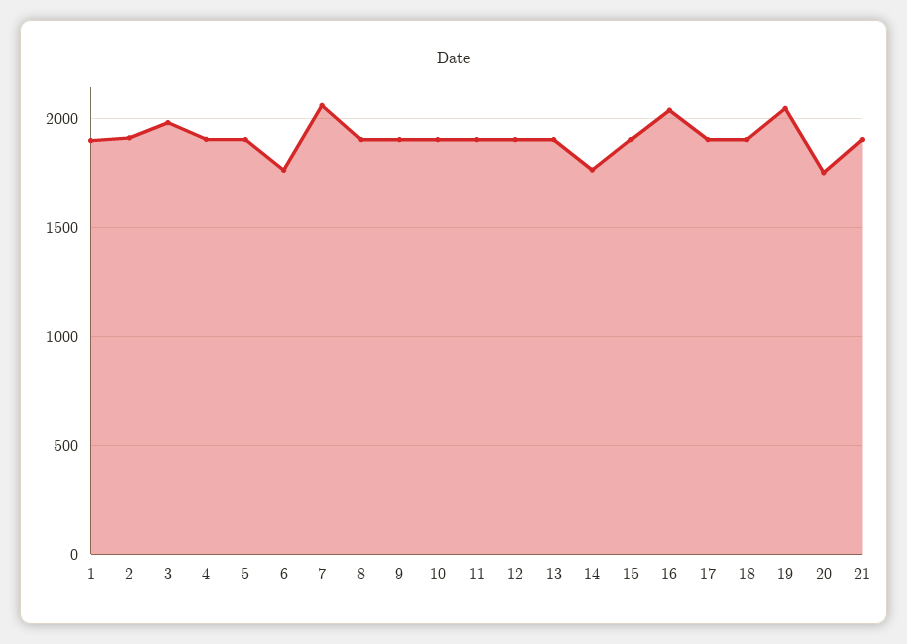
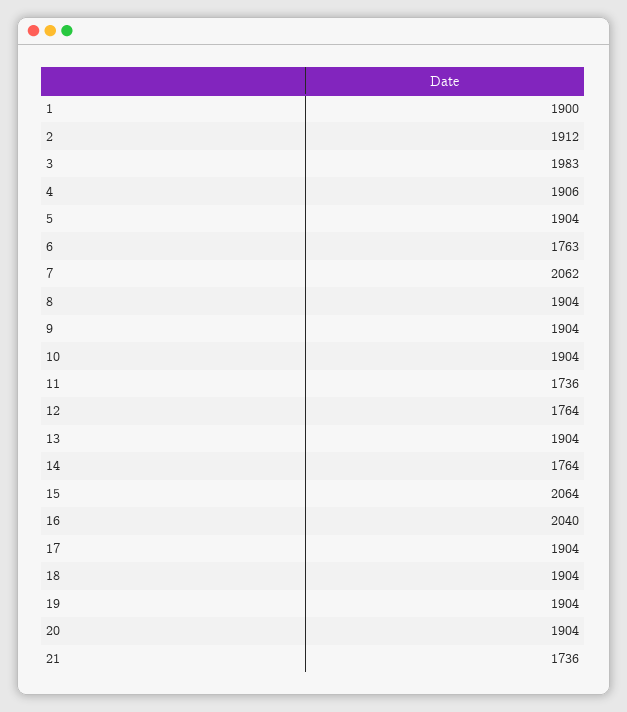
  {
    "1": 1900,
    "2": 1912,
    "3": 1983,
    "4": 1906,
    "5": 1904,
    "6": 1763,
    "7": 2062,
    "8": 1904,
    "9": 1904,
    "10": 1904,
-   "11": 1900,
+   "11": 1736,
-   "12": 1900,
+   "12": 1764,
    "13": 1904,
    "14": 1764,
-   "15": 1900,
+   "15": 2064,
    "16": 2040,
    "17": 1904,
    "18": 1904,
-   "19": 2050,
+   "19": 1904,
-   "20": 1750,
+   "20": 1904,
-   "21": 1900
+   "21": 1736
  }

